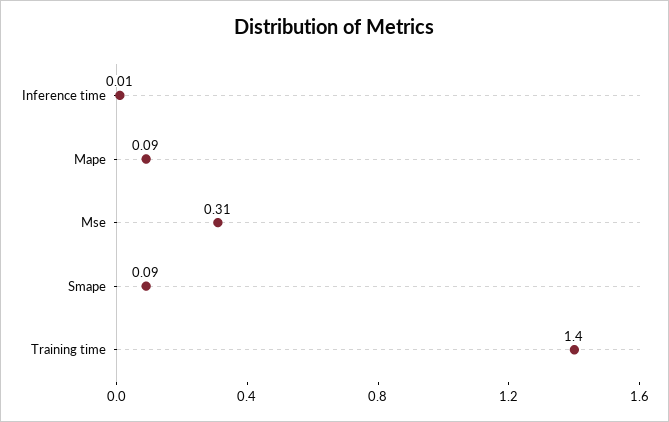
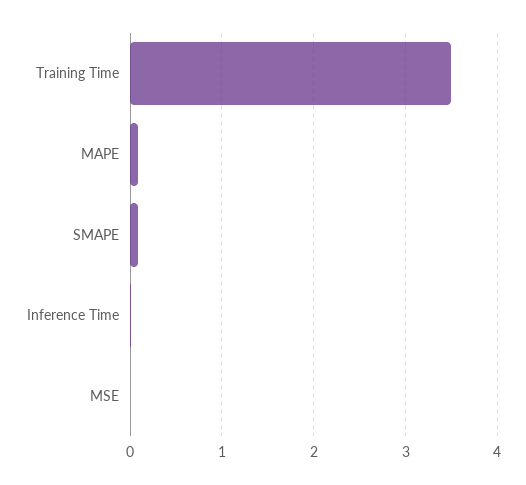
  {
    "Inference time": 0.01,
    "Mape": 0.09,
-   "Mse": 0.31,
+   "Mse": 0,
    "Smape": 0.09,
-   "Training time": 1.4
+   "Training time": 3.5
  }

